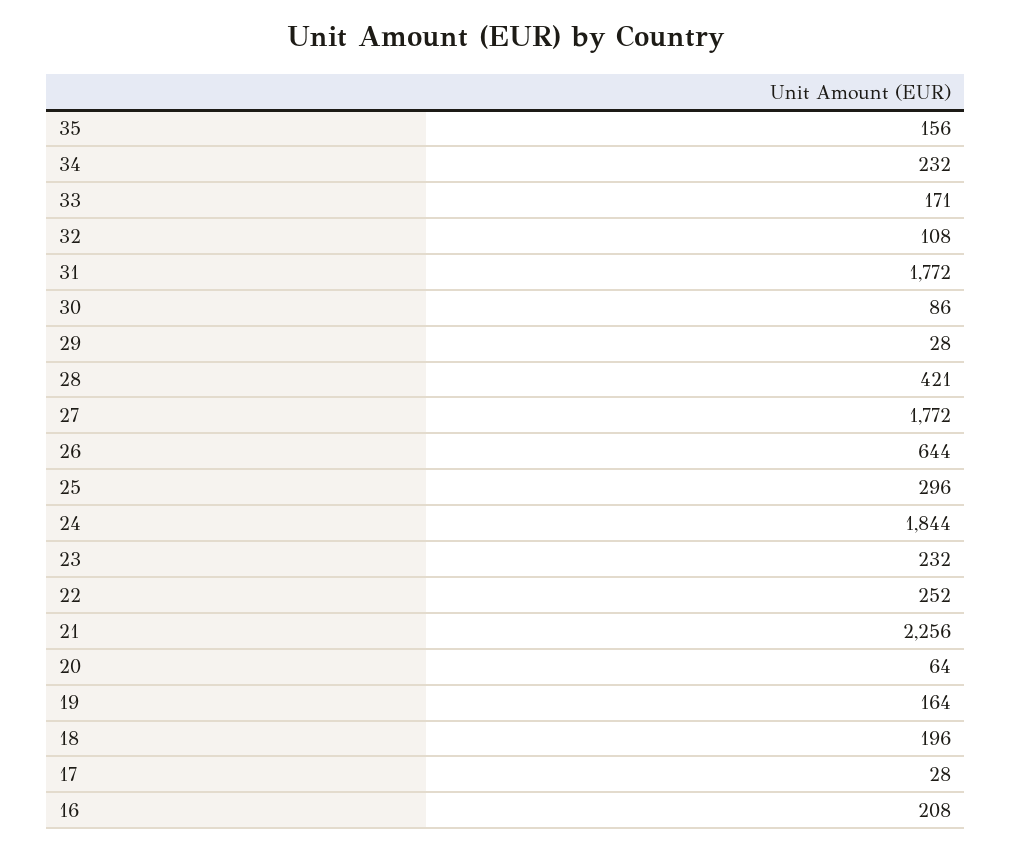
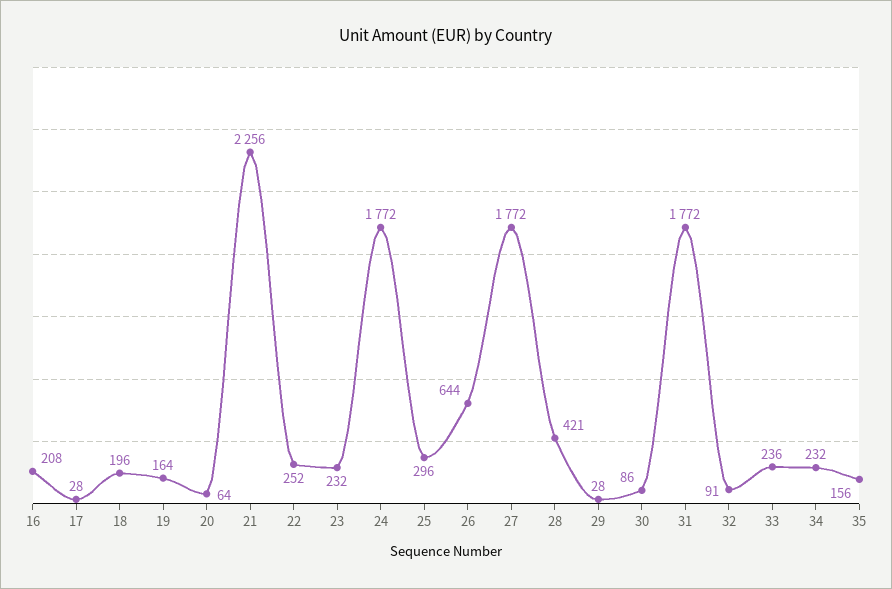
  {
    "35": 156,
    "34": 232,
-   "33": 171,
+   "33": 236,
-   "32": 108,
+   "32": 91,
    "31": 1772,
    "30": 86,
    "29": 28,
    "28": 421,
    "27": 1772,
    "26": 644,
    "25": 296,
-   "24": 1844,
+   "24": 1772,
    "23": 232,
    "22": 252,
    "21": 2256,
    "20": 64,
    "19": 164,
    "18": 196,
    "17": 28,
    "16": 208
  }

